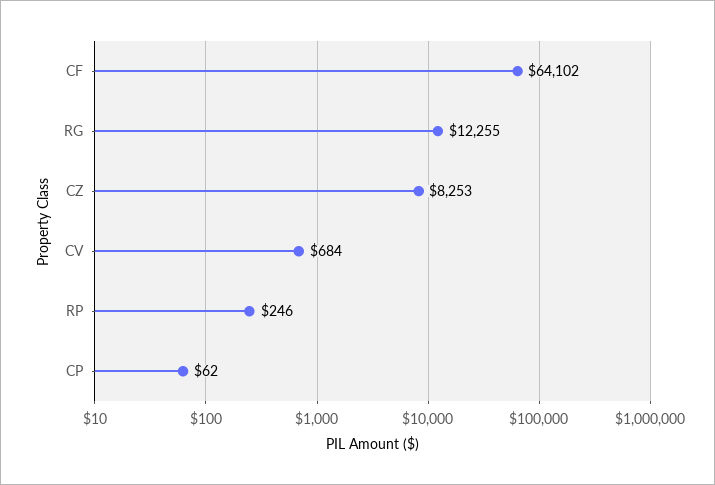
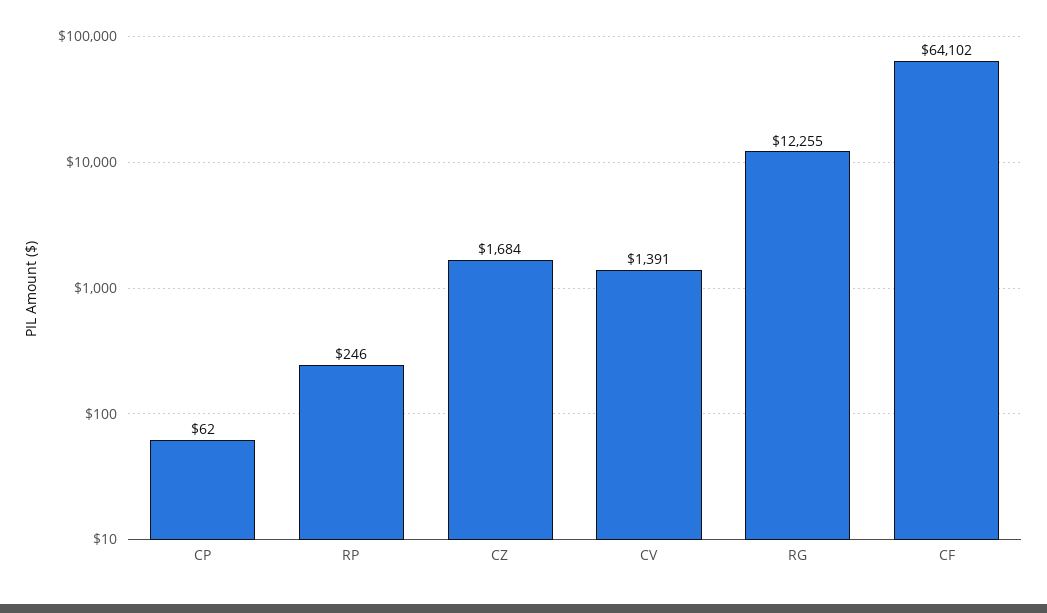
  {
    "CF": 64102,
    "RG": 12255,
-   "CZ": 8253,
+   "CZ": 1684,
-   "CV": 684,
+   "CV": 1391,
    "RP": 246,
    "CP": 62
  }

